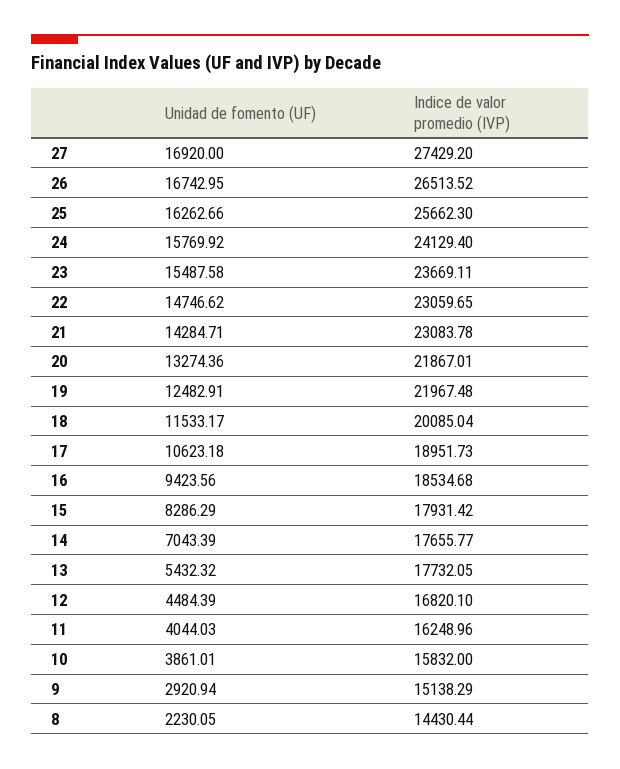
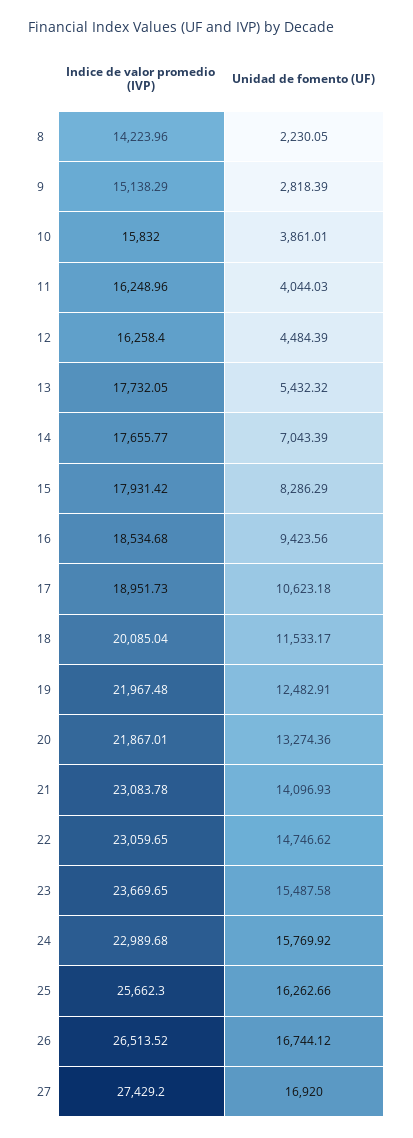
  {
    "Unidad de fomento (UF)": {
      "27": 16920,
-     "26": 16742.95,
+     "26": 16744.12,
      "25": 16262.66,
      "24": 15769.92,
      "23": 15487.58,
      "22": 14746.62,
-     "21": 14284.71,
+     "21": 14096.93,
      "20": 13274.36,
      "19": 12482.91,
      "18": 11533.17,
      "17": 10623.18,
      "16": 9423.56,
      "15": 8286.29,
      "14": 7043.39,
      "13": 5432.32,
      "12": 4484.39,
      "11": 4044.03,
      "10": 3861.01,
-     "9": 2920.94,
+     "9": 2818.39,
      "8": 2230.05
    },
    "Indice de valor promedio (IVP)": {
      "27": 27429.2,
      "26": 26513.52,
      "25": 25662.3,
-     "24": 24129.4,
+     "24": 22989.68,
-     "23": 23669.11,
+     "23": 23669.65,
      "22": 23059.65,
      "21": 23083.78,
      "20": 21867.01,
      "19": 21967.48,
      "18": 20085.04,
      "17": 18951.73,
      "16": 18534.68,
      "15": 17931.42,
      "14": 17655.77,
      "13": 17732.05,
-     "12": 16820.1,
+     "12": 16258.4,
      "11": 16248.96,
      "10": 15832,
      "9": 15138.29,
-     "8": 14430.44
+     "8": 14223.96
    }
  }

